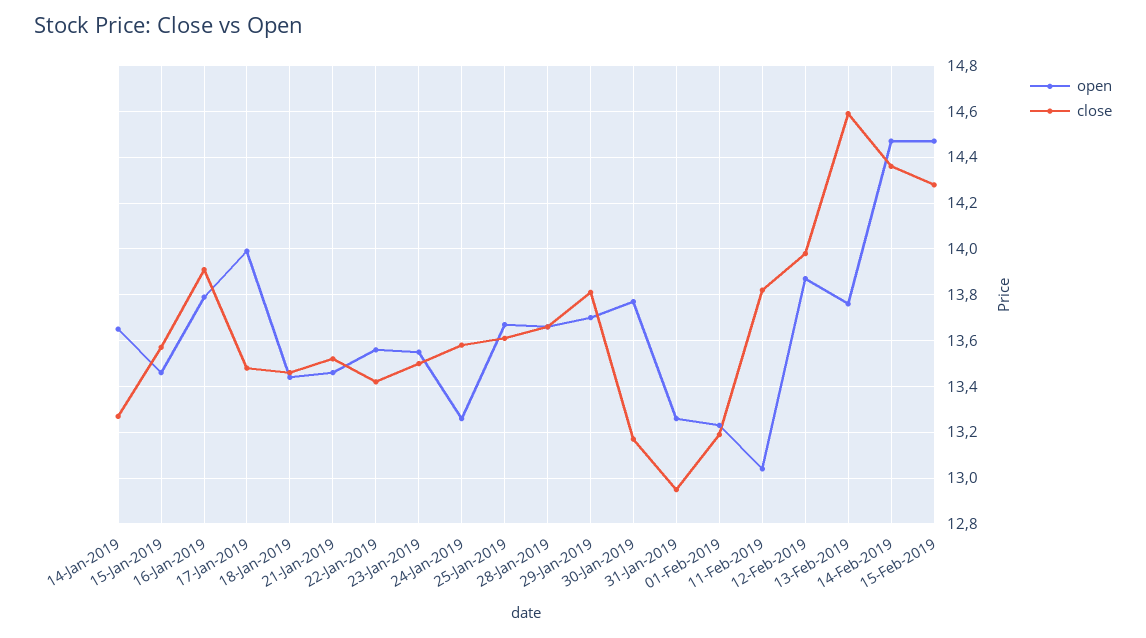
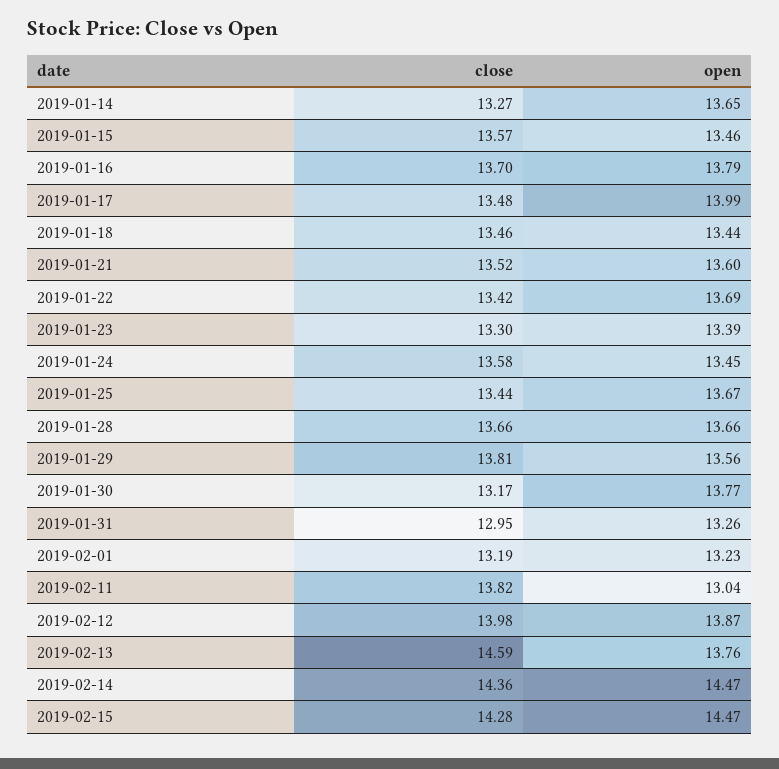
  {
    "open": {
      "14-Jan-2019": 13.65,
      "15-Jan-2019": 13.46,
      "16-Jan-2019": 13.79,
      "17-Jan-2019": 13.99,
      "18-Jan-2019": 13.44,
-     "21-Jan-2019": 13.45,
+     "21-Jan-2019": 13.6,
-     "22-Jan-2019": 13.55,
+     "22-Jan-2019": 13.69,
-     "23-Jan-2019": 13.55,
+     "23-Jan-2019": 13.39,
-     "24-Jan-2019": 13.25,
+     "24-Jan-2019": 13.45,
      "25-Jan-2019": 13.67,
      "28-Jan-2019": 13.66,
-     "29-Jan-2019": 13.7,
+     "29-Jan-2019": 13.56,
      "30-Jan-2019": 13.77,
      "31-Jan-2019": 13.26,
      "01-Feb-2019": 13.23,
      "11-Feb-2019": 13.04,
      "12-Feb-2019": 13.87,
      "13-Feb-2019": 13.76,
      "14-Feb-2019": 14.47,
      "15-Feb-2019": 14.47
    },
    "close": {
      "14-Jan-2019": 13.27,
      "15-Jan-2019": 13.57,
-     "16-Jan-2019": 13.9,
+     "16-Jan-2019": 13.7,
      "17-Jan-2019": 13.48,
      "18-Jan-2019": 13.46,
      "21-Jan-2019": 13.52,
      "22-Jan-2019": 13.42,
-     "23-Jan-2019": 13.5,
+     "23-Jan-2019": 13.3,
      "24-Jan-2019": 13.58,
-     "25-Jan-2019": 13.6,
+     "25-Jan-2019": 13.44,
      "28-Jan-2019": 13.66,
      "29-Jan-2019": 13.81,
      "30-Jan-2019": 13.17,
      "31-Jan-2019": 12.95,
      "01-Feb-2019": 13.19,
      "11-Feb-2019": 13.82,
      "12-Feb-2019": 13.98,
      "13-Feb-2019": 14.59,
      "14-Feb-2019": 14.36,
      "15-Feb-2019": 14.28
    }
  }

